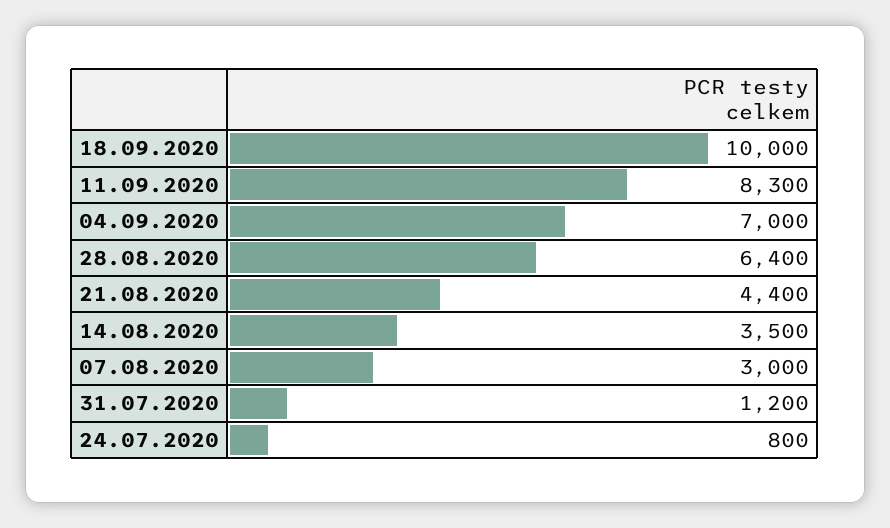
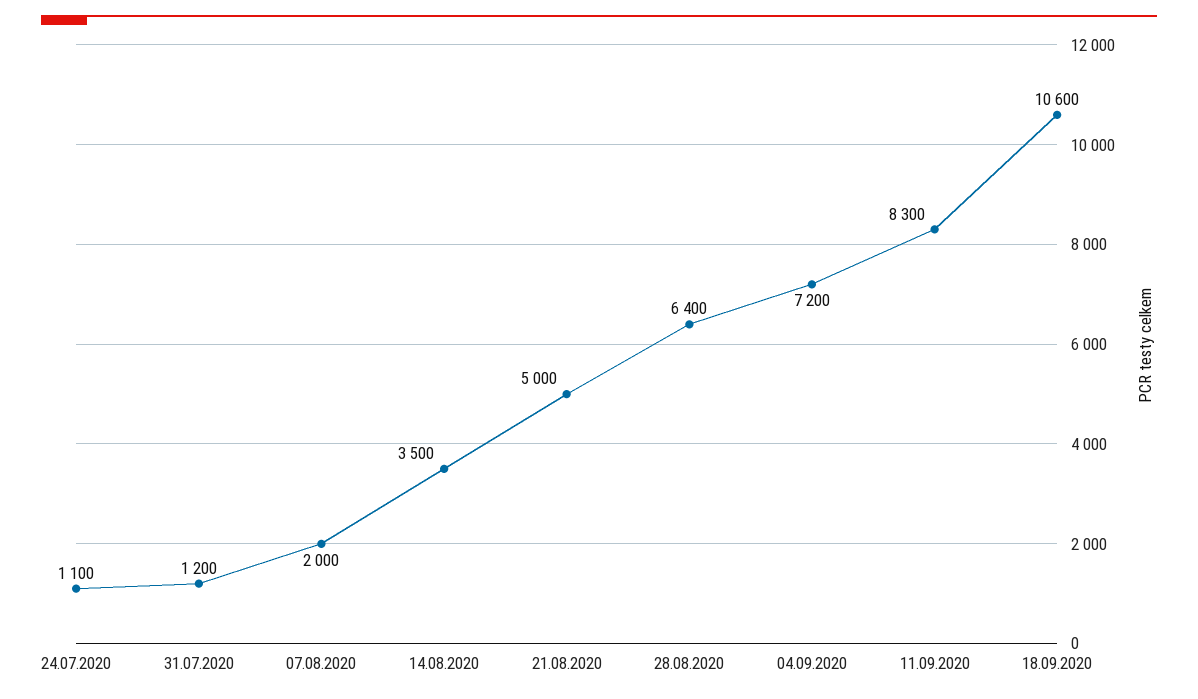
  {
-   "18.09.2020": 10000,
+   "18.09.2020": 10600,
    "11.09.2020": 8300,
-   "04.09.2020": 7000,
+   "04.09.2020": 7200,
    "28.08.2020": 6400,
-   "21.08.2020": 4400,
+   "21.08.2020": 5000,
    "14.08.2020": 3500,
-   "07.08.2020": 3000,
+   "07.08.2020": 2000,
    "31.07.2020": 1200,
-   "24.07.2020": 800
+   "24.07.2020": 1100
  }

